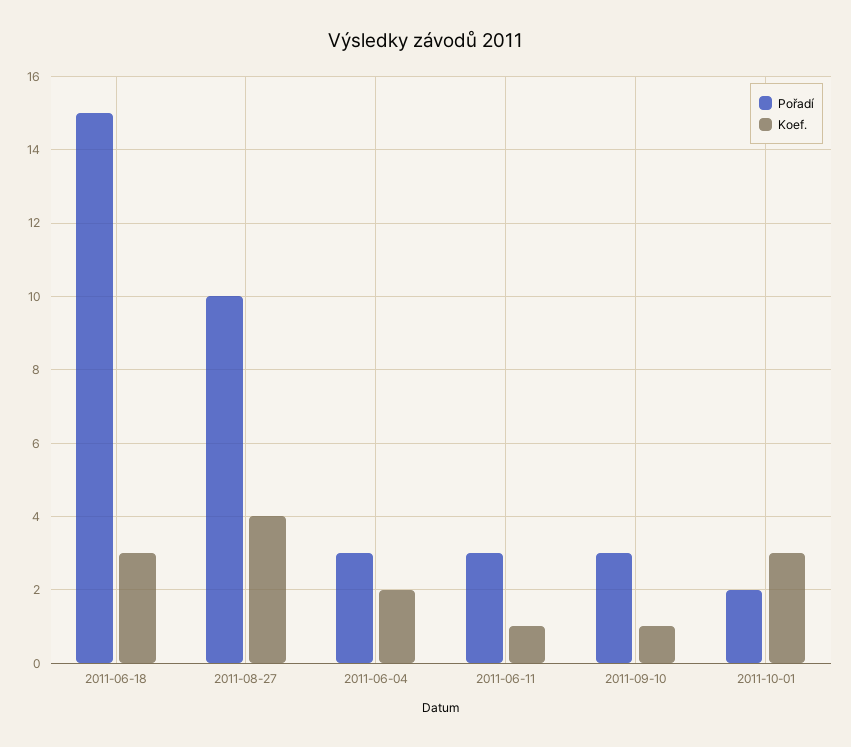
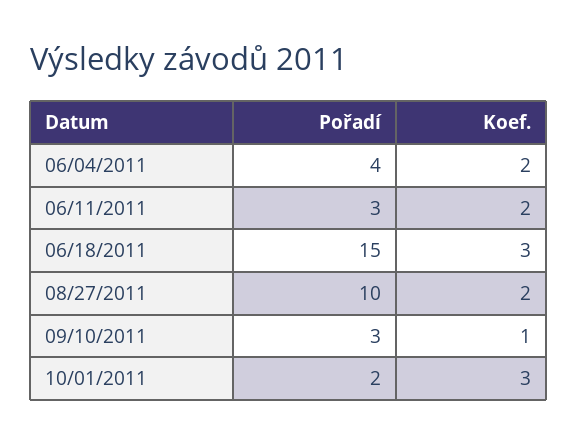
  {
    "Pořadí": {
      "2011-06-18": 15,
      "2011-08-27": 10,
-     "2011-06-04": 3,
+     "2011-06-04": 4,
      "2011-06-11": 3,
      "2011-09-10": 3,
      "2011-10-01": 2
    },
    "Koef.": {
      "2011-06-18": 3,
-     "2011-08-27": 4,
+     "2011-08-27": 2,
      "2011-06-04": 2,
-     "2011-06-11": 1,
+     "2011-06-11": 2,
      "2011-09-10": 1,
      "2011-10-01": 3
    }
  }

